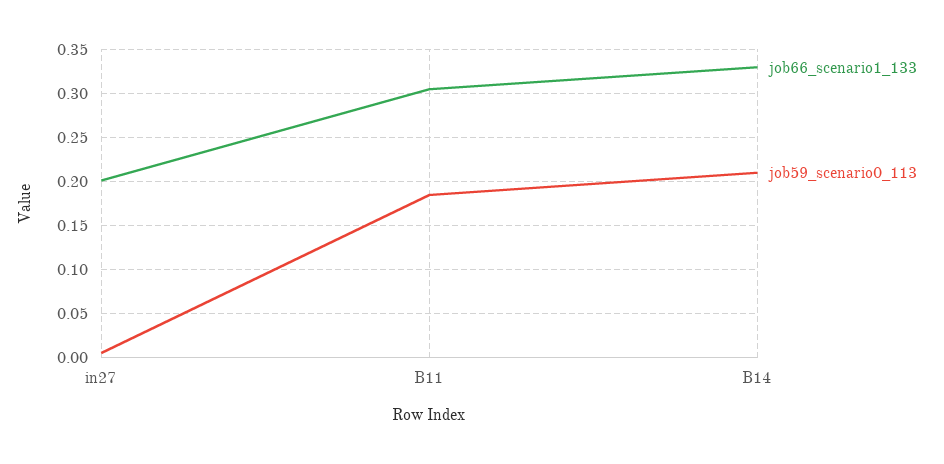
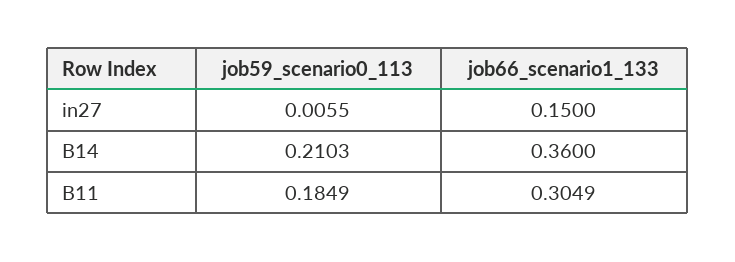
  {
    "job66_scenario1_133": {
-     "in27": 0.2,
+     "in27": 0.15,
      "B11": 0.3049,
-     "B14": 0.33
+     "B14": 0.36
    },
    "job59_scenario0_113": {
      "in27": 0.0055,
      "B11": 0.1849,
      "B14": 0.2103
    }
  }

